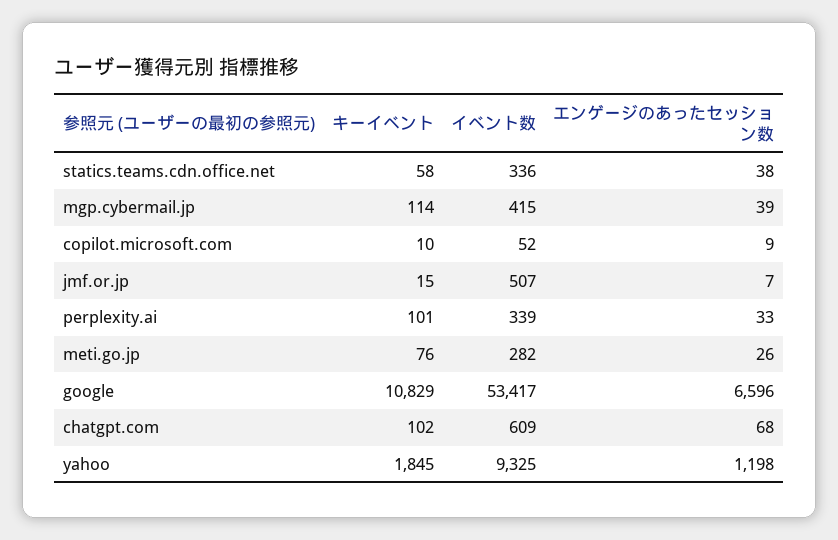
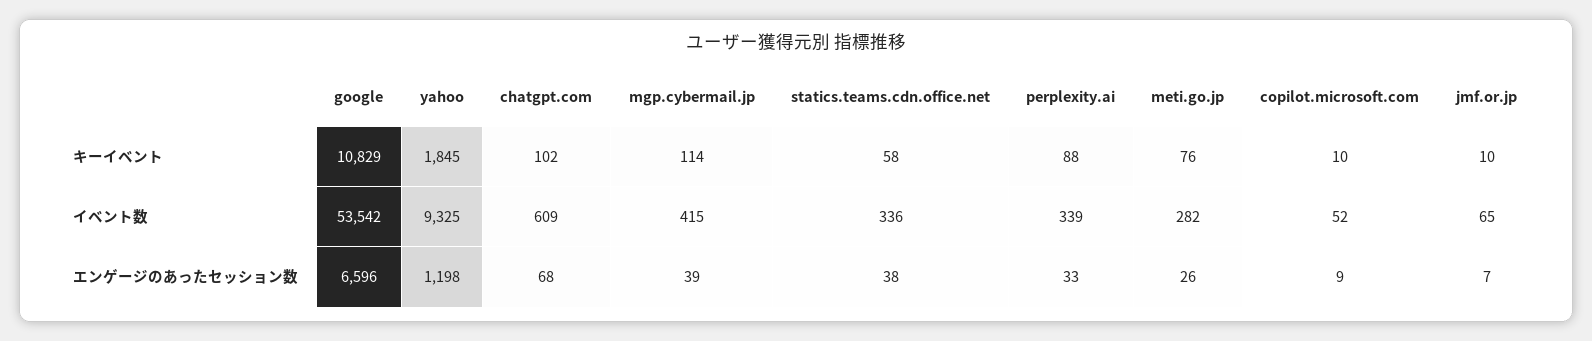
  {
    "キーイベント": {
      "statics.teams.cdn.office.net": 58,
      "mgp.cybermail.jp": 114,
      "copilot.microsoft.com": 10,
-     "jmf.or.jp": 15,
+     "jmf.or.jp": 10,
-     "perplexity.ai": 101,
+     "perplexity.ai": 88,
      "meti.go.jp": 76,
      "google": 10829,
      "chatgpt.com": 102,
      "yahoo": 1845
    },
    "イベント数": {
      "statics.teams.cdn.office.net": 336,
      "mgp.cybermail.jp": 415,
      "copilot.microsoft.com": 52,
-     "jmf.or.jp": 507,
+     "jmf.or.jp": 65,
      "perplexity.ai": 339,
      "meti.go.jp": 282,
-     "google": 53417,
+     "google": 53542,
      "chatgpt.com": 609,
      "yahoo": 9325
    },
    "エンゲージのあったセッション数": {
      "statics.teams.cdn.office.net": 38,
      "mgp.cybermail.jp": 39,
      "copilot.microsoft.com": 9,
      "jmf.or.jp": 7,
      "perplexity.ai": 33,
      "meti.go.jp": 26,
      "google": 6596,
      "chatgpt.com": 68,
      "yahoo": 1198
    }
  }

